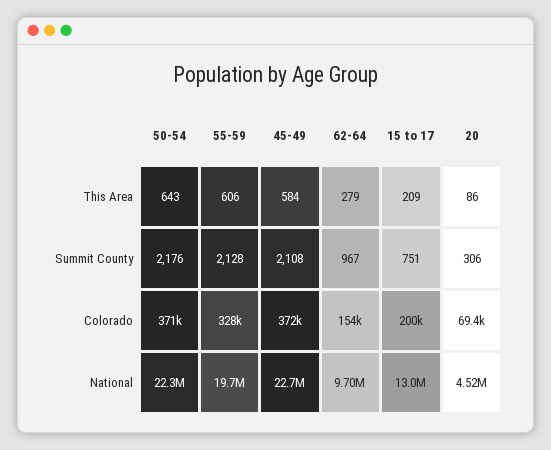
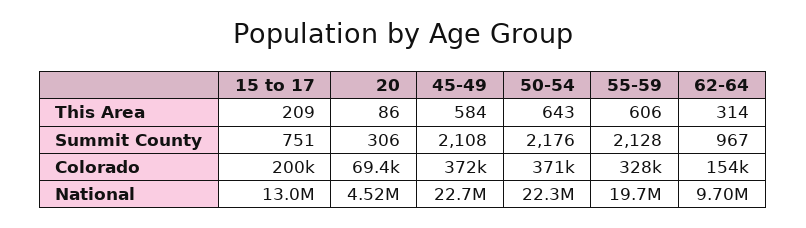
  {
    "50-54": {
      "This Area": 643,
      "Summit County": 2176,
      "Colorado": 371000,
      "National": 22300000
    },
    "55-59": {
      "This Area": 606,
      "Summit County": 2128,
      "Colorado": 328000,
      "National": 19700000
    },
    "45-49": {
      "This Area": 584,
      "Summit County": 2108,
      "Colorado": 372000,
      "National": 22700000
    },
    "62-64": {
-     "This Area": 279,
+     "This Area": 314,
      "Summit County": 967,
      "Colorado": 154000,
      "National": 9700000
    },
    "15 to 17": {
      "This Area": 209,
      "Summit County": 751,
      "Colorado": 200000,
      "National": 13000000
    },
    "20": {
      "This Area": 86,
      "Summit County": 306,
      "Colorado": 69400,
      "National": 4520000
    }
  }

